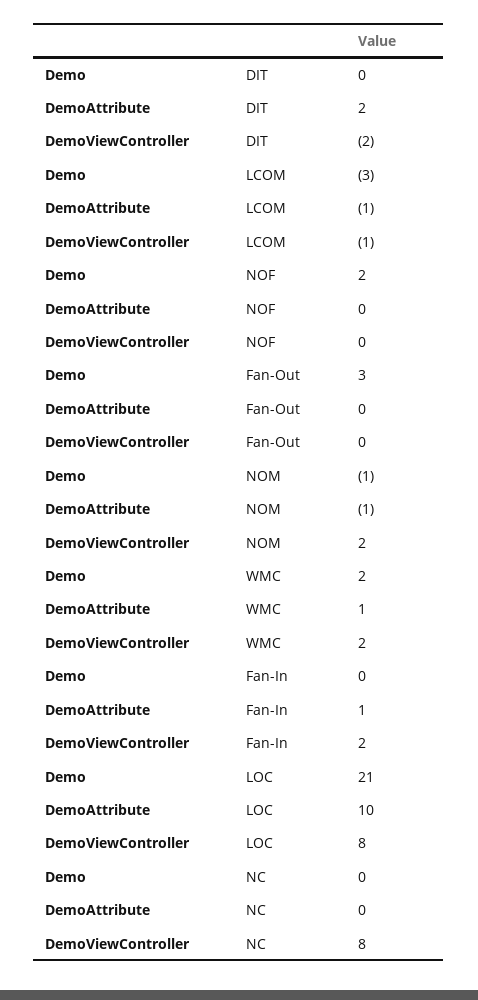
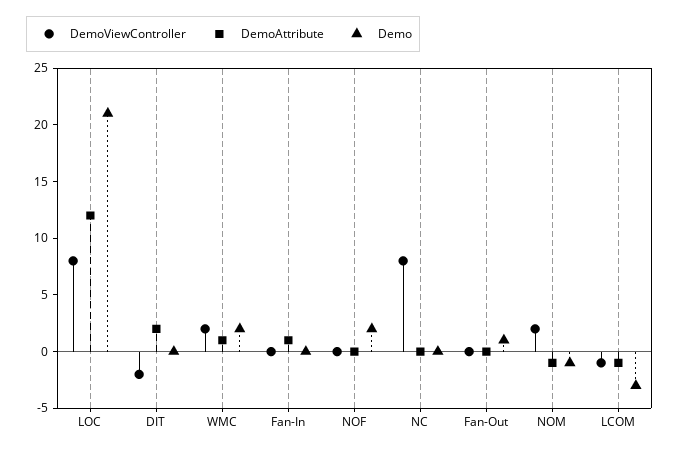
  {
    "Demo": {
      "DIT": 0,
      "LCOM": -3,
      "NOF": 2,
-     "Fan-Out": 3,
+     "Fan-Out": 1,
      "NOM": -1,
      "WMC": 2,
      "Fan-In": 0,
      "LOC": 21,
      "NC": 0
    },
    "DemoAttribute": {
      "DIT": 2,
      "LCOM": -1,
      "NOF": 0,
      "Fan-Out": 0,
      "NOM": -1,
      "WMC": 1,
      "Fan-In": 1,
-     "LOC": 10,
+     "LOC": 12,
      "NC": 0
    },
    "DemoViewController": {
      "DIT": -2,
      "LCOM": -1,
      "NOF": 0,
      "Fan-Out": 0,
      "NOM": 2,
      "WMC": 2,
-     "Fan-In": 2,
+     "Fan-In": 0,
      "LOC": 8,
      "NC": 8
    }
  }

